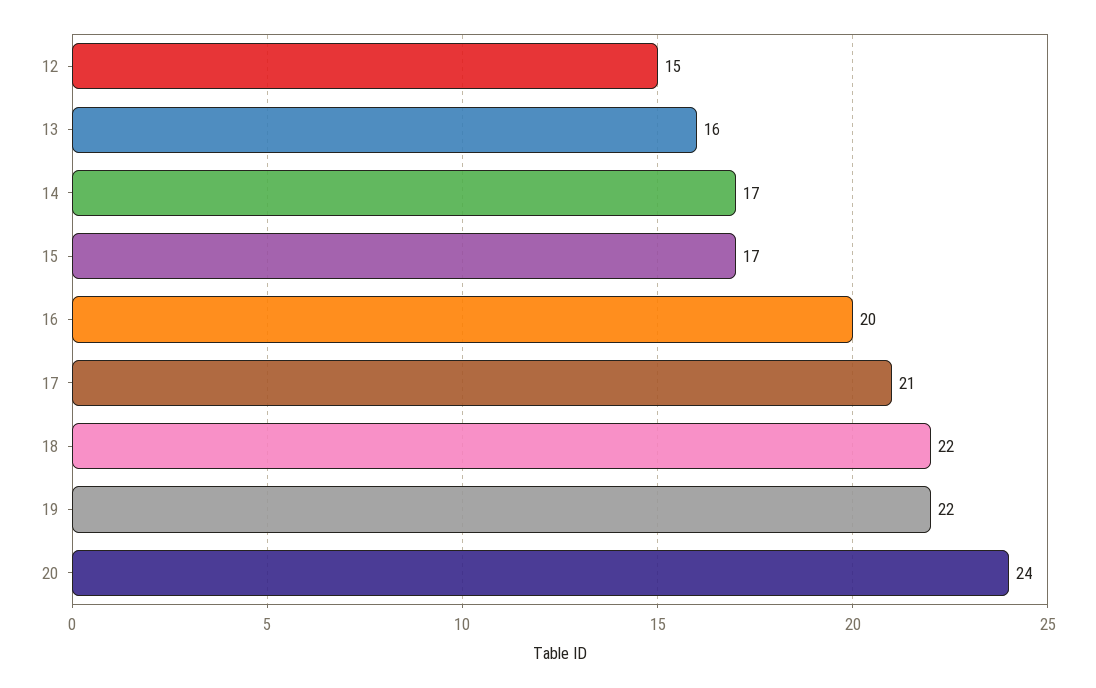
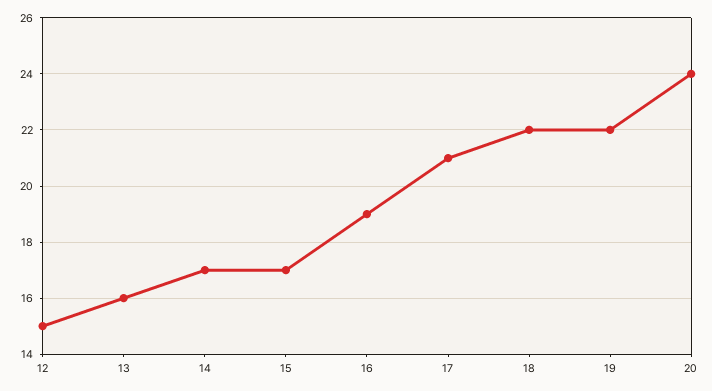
  {
    "12": 15,
    "13": 16,
    "14": 17,
    "15": 17,
-   "16": 20,
+   "16": 19,
    "17": 21,
    "18": 22,
    "19": 22,
    "20": 24
  }

